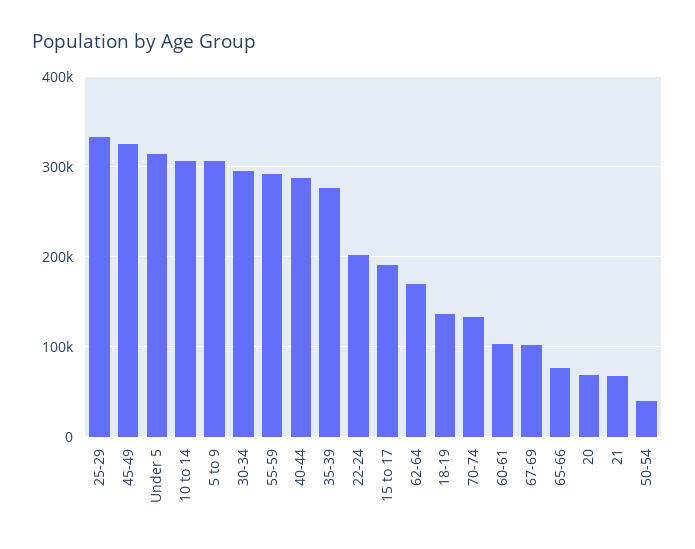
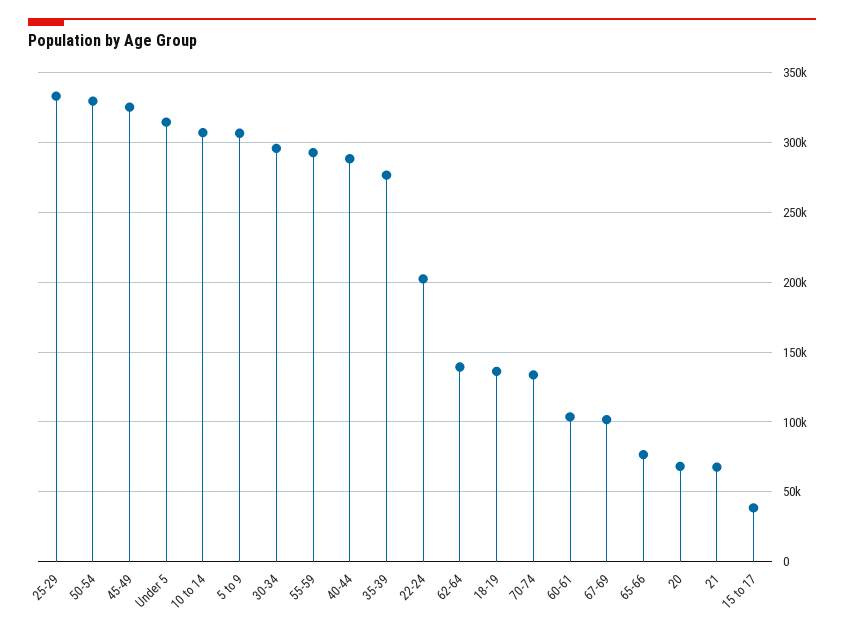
  {
    "25-29": 335000,
    "45-49": 325000,
    "Under 5": 315000,
    "10 to 14": 305000,
    "5 to 9": 305000,
    "30-34": 295000,
    "55-59": 295000,
    "40-44": 290000,
    "35-39": 275000,
    "22-24": 200000,
-   "15 to 17": 190000,
+   "15 to 17": 40000,
-   "62-64": 170000,
+   "62-64": 140000,
    "18-19": 135000,
    "70-74": 135000,
    "60-61": 105000,
    "67-69": 100000,
    "65-66": 75000,
    "20": 70000,
    "21": 70000,
-   "50-54": 40000
+   "50-54": 330000
  }

